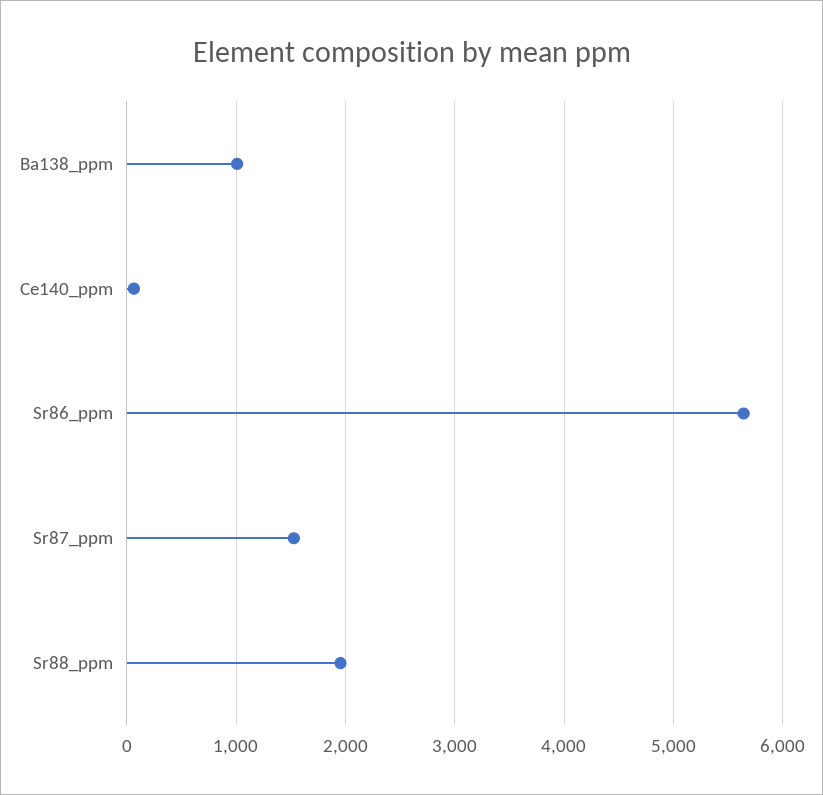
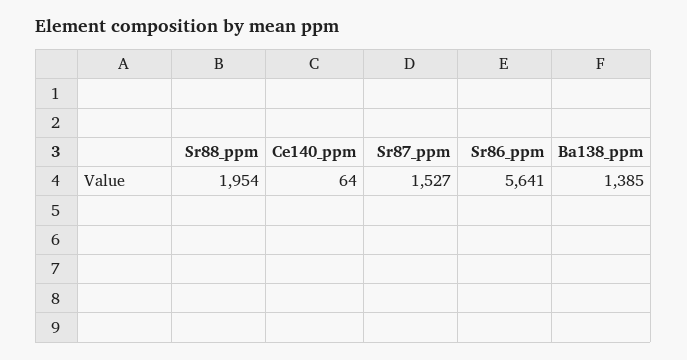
  {
-   "Ba138_ppm": 1000,
+   "Ba138_ppm": 1385,
    "Ce140_ppm": 64,
    "Sr86_ppm": 5641,
    "Sr87_ppm": 1527,
    "Sr88_ppm": 1954
  }

